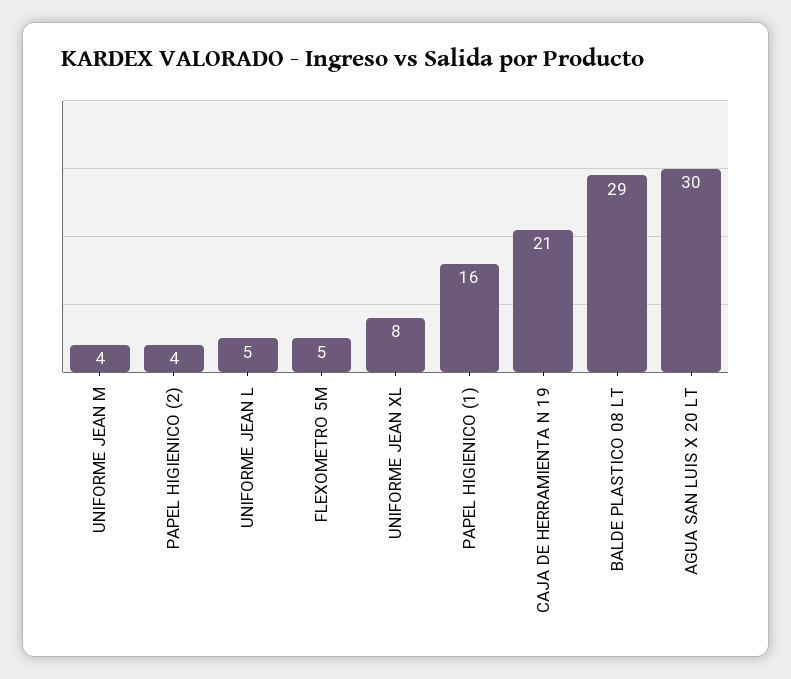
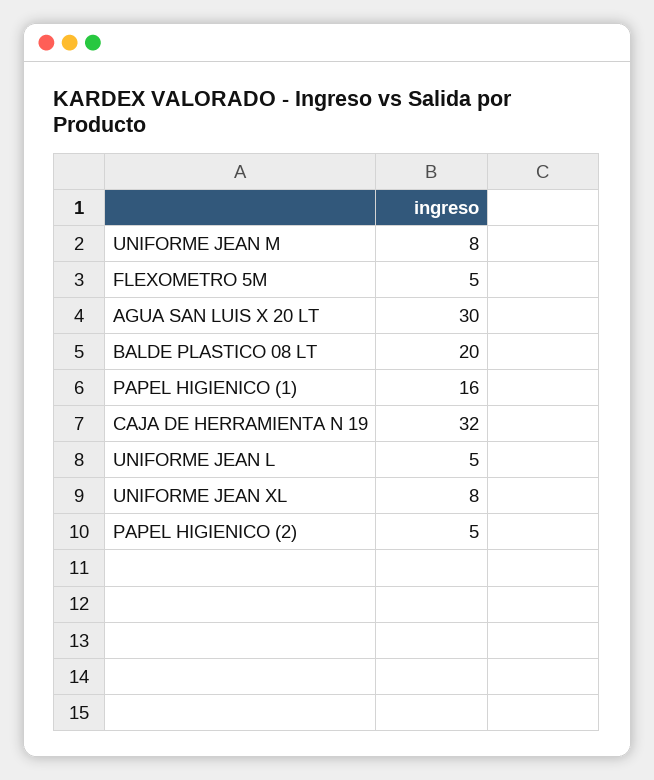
  {
-   "UNIFORME JEAN M": 4,
+   "UNIFORME JEAN M": 8,
-   "PAPEL HIGIENICO (2)": 4,
+   "PAPEL HIGIENICO (2)": 5,
    "UNIFORME JEAN L": 5,
    "FLEXOMETRO 5M": 5,
    "UNIFORME JEAN XL": 8,
    "PAPEL HIGIENICO (1)": 16,
-   "CAJA DE HERRAMIENTA N 19": 21,
+   "CAJA DE HERRAMIENTA N 19": 32,
-   "BALDE PLASTICO 08 LT": 29,
+   "BALDE PLASTICO 08 LT": 20,
    "AGUA SAN LUIS X 20 LT": 30
  }

